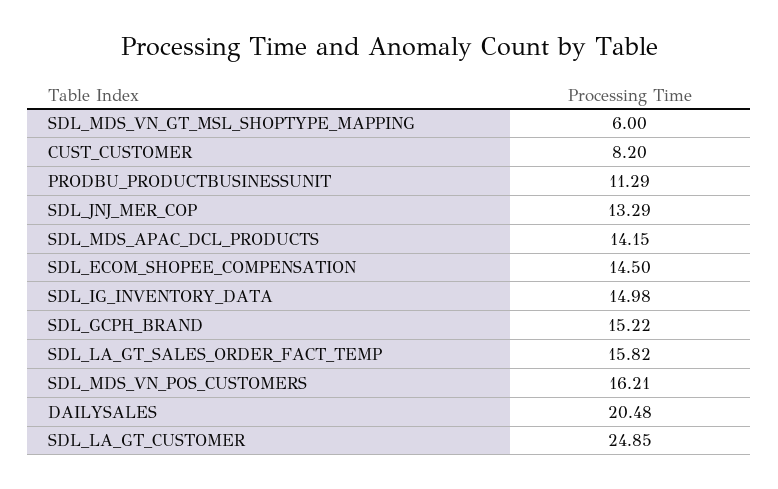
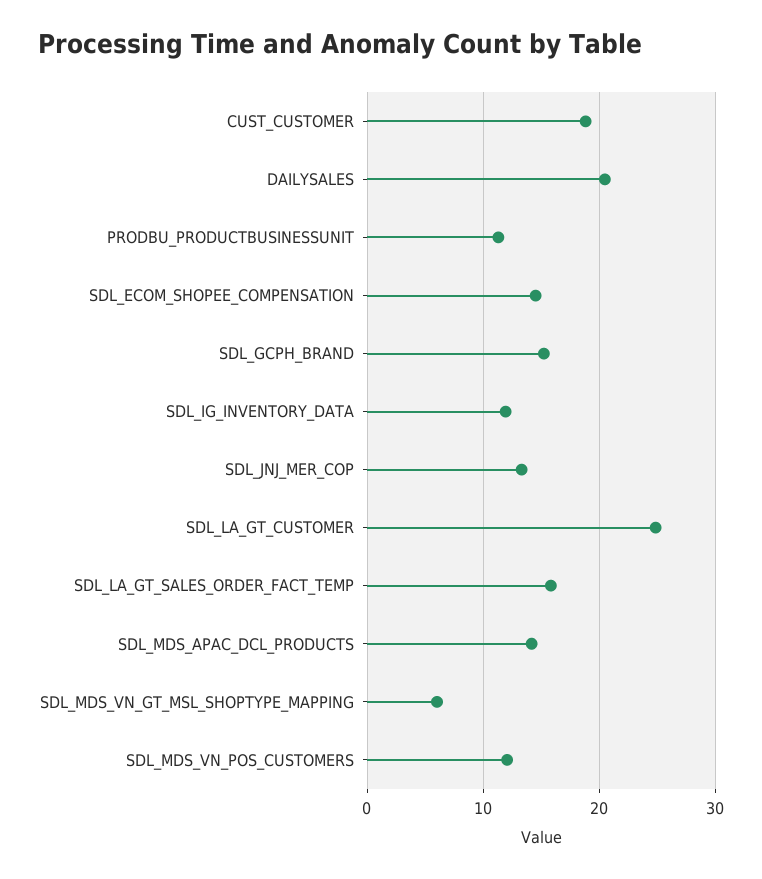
  {
    "SDL_MDS_VN_GT_MSL_SHOPTYPE_MAPPING": 6,
-   "CUST_CUSTOMER": 8.2,
+   "CUST_CUSTOMER": 19,
    "PRODBU_PRODUCTBUSINESSUNIT": 11.29,
    "SDL_JNJ_MER_COP": 13.29,
    "SDL_MDS_APAC_DCL_PRODUCTS": 14.15,
    "SDL_ECOM_SHOPEE_COMPENSATION": 14.5,
-   "SDL_IG_INVENTORY_DATA": 14.98,
+   "SDL_IG_INVENTORY_DATA": 12,
    "SDL_GCPH_BRAND": 15.22,
    "SDL_LA_GT_SALES_ORDER_FACT_TEMP": 15.82,
-   "SDL_MDS_VN_POS_CUSTOMERS": 16.21,
+   "SDL_MDS_VN_POS_CUSTOMERS": 12,
    "DAILYSALES": 20.48,
    "SDL_LA_GT_CUSTOMER": 24.85
  }

